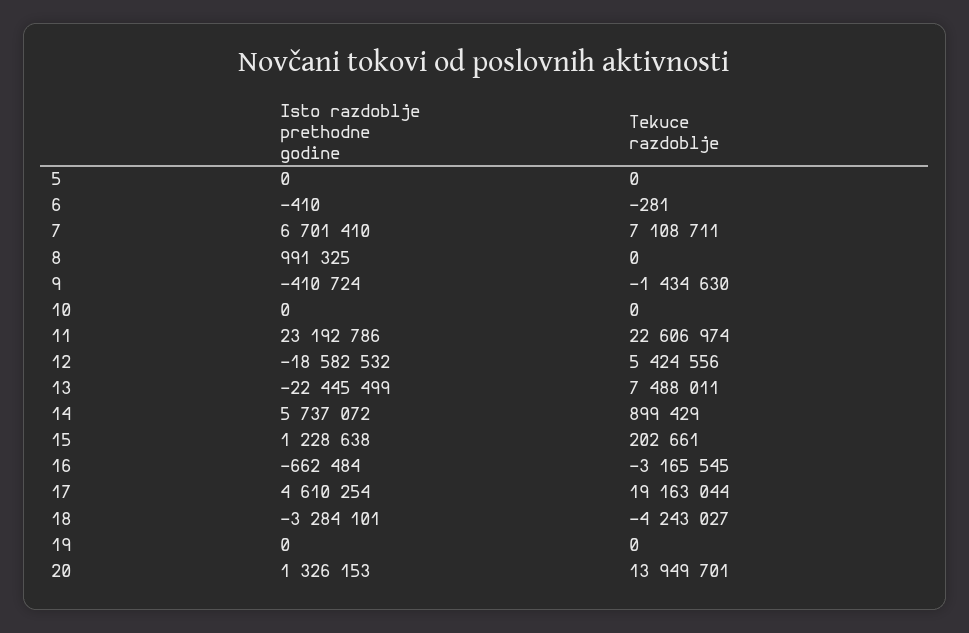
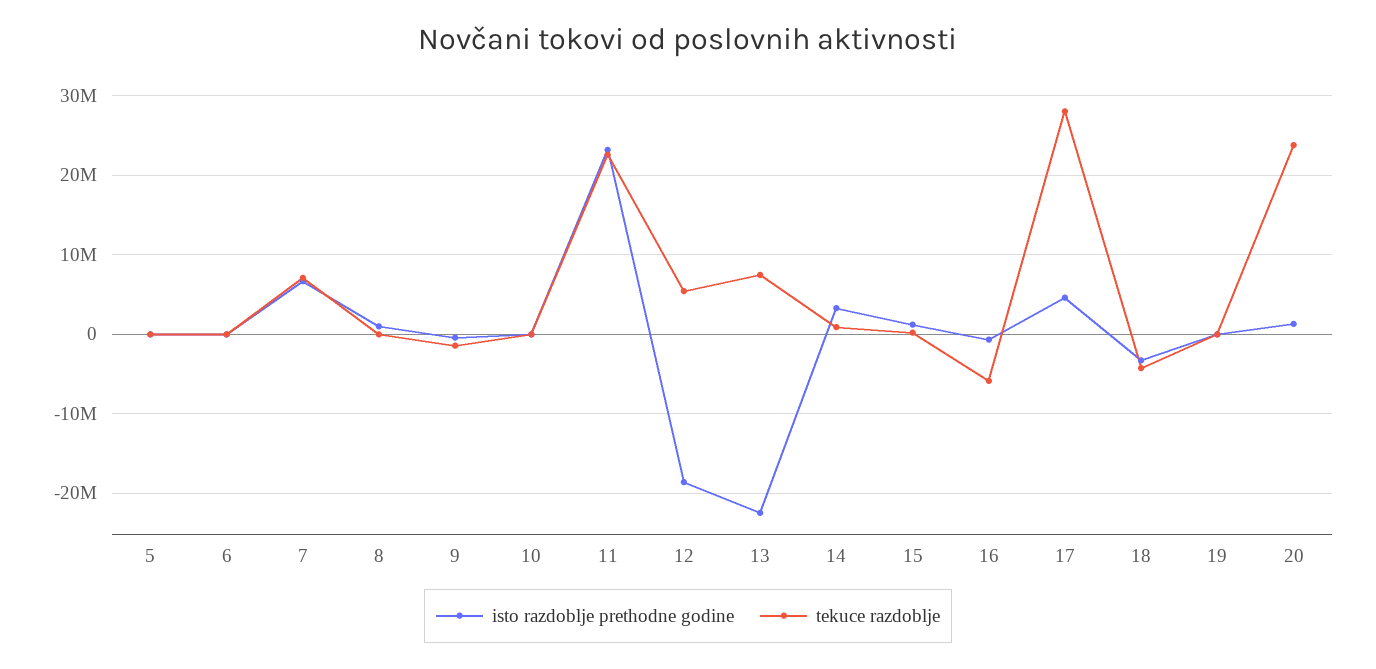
  {
    "Isto razdoblje prethodne godine": {
      "5": 0,
      "6": -410,
      "7": 6701410,
      "8": 991325,
      "9": -410724,
      "10": 0,
      "11": 23192786,
      "12": -18582532,
      "13": -22445499,
-     "14": 5737072,
+     "14": 3000000,
      "15": 1228638,
      "16": -662484,
      "17": 4610254,
      "18": -3284101,
      "19": 0,
      "20": 1326153
    },
    "Tekuce razdoblje": {
      "5": 0,
      "6": -281,
      "7": 7108711,
      "8": 0,
      "9": -1434630,
      "10": 0,
      "11": 22606974,
      "12": 5424556,
      "13": 7488011,
      "14": 899429,
      "15": 202661,
-     "16": -3165545,
+     "16": -6000000,
-     "17": 19163044,
+     "17": 28000000,
      "18": -4243027,
      "19": 0,
-     "20": 13949701
+     "20": 24000000
    }
  }

